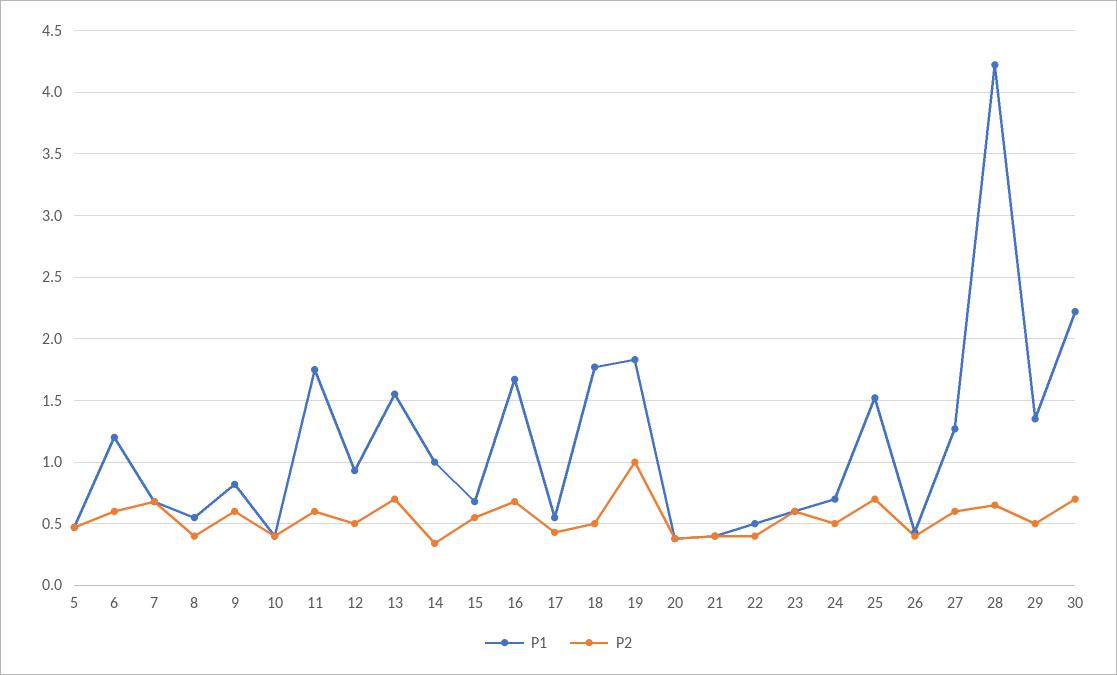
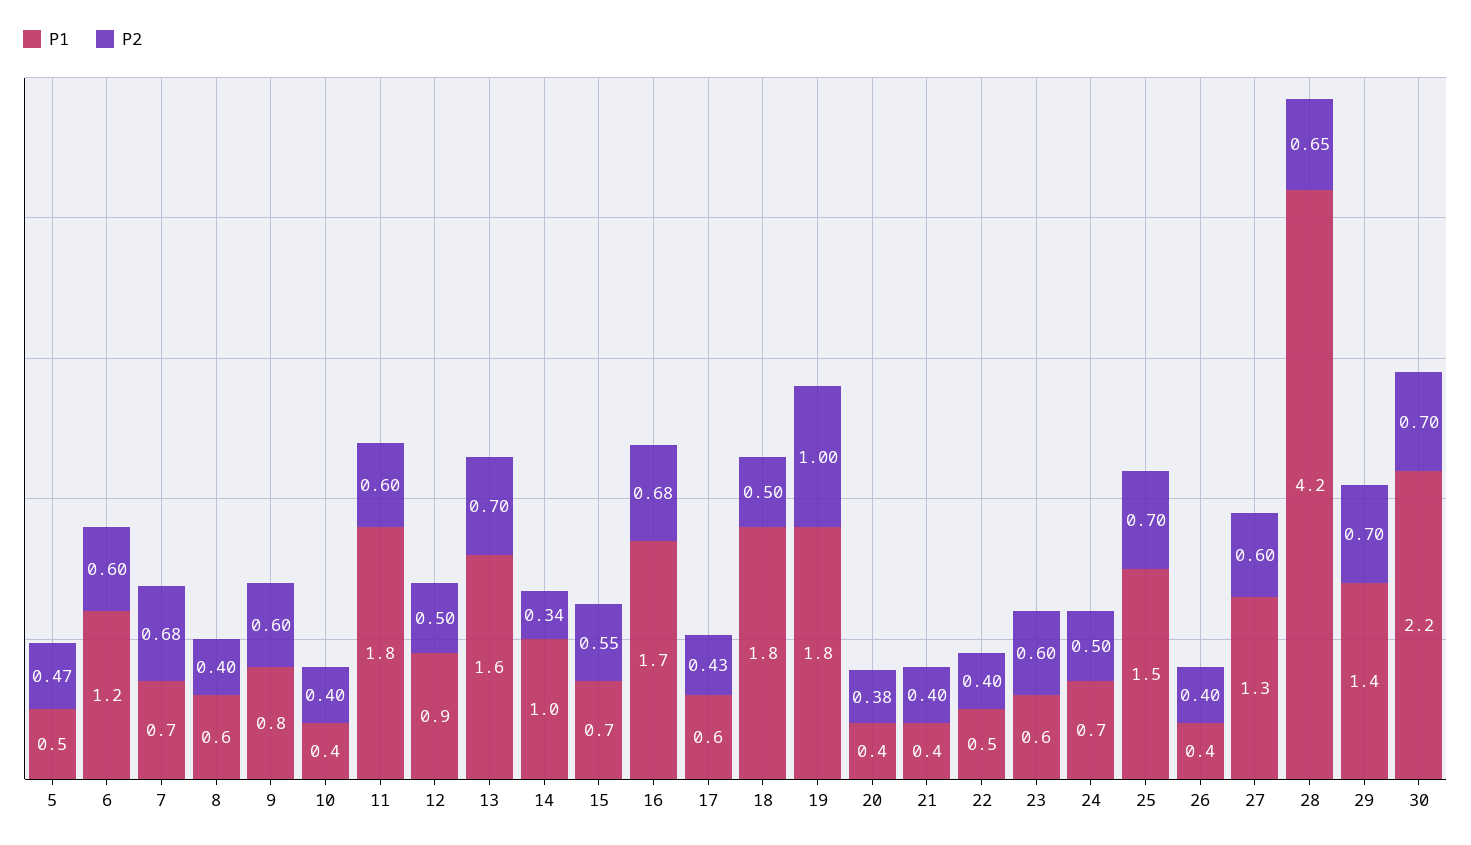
  {
    "P1": {
      "5": 0.5,
      "6": 1.2,
      "7": 0.7,
      "8": 0.6,
      "9": 0.8,
      "10": 0.4,
      "11": 1.8,
      "12": 0.9,
      "13": 1.6,
      "14": 1,
      "15": 0.7,
      "16": 1.7,
      "17": 0.6,
      "18": 1.8,
      "19": 1.8,
      "20": 0.4,
      "21": 0.4,
      "22": 0.5,
      "23": 0.6,
      "24": 0.7,
      "25": 1.5,
      "26": 0.4,
      "27": 1.3,
      "28": 4.2,
      "29": 1.4,
      "30": 2.2
    },
    "P2": {
      "5": 0.47,
      "6": 0.6,
      "7": 0.68,
      "8": 0.4,
      "9": 0.6,
      "10": 0.4,
      "11": 0.6,
      "12": 0.5,
      "13": 0.7,
      "14": 0.34,
      "15": 0.55,
      "16": 0.68,
      "17": 0.43,
      "18": 0.5,
      "19": 1,
      "20": 0.38,
      "21": 0.4,
      "22": 0.4,
      "23": 0.6,
      "24": 0.5,
      "25": 0.7,
      "26": 0.4,
      "27": 0.6,
      "28": 0.65,
-     "29": 0.5,
+     "29": 0.7,
      "30": 0.7
    }
  }

